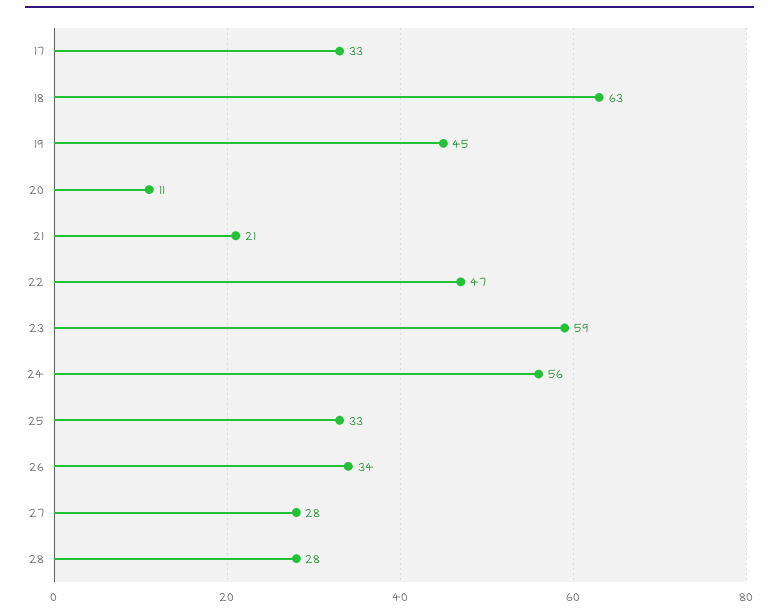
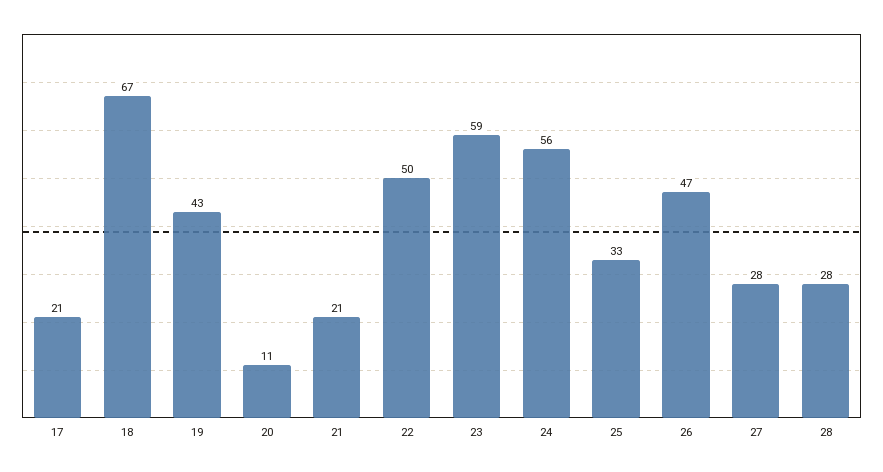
  {
-   "17": 33,
+   "17": 21,
-   "18": 63,
+   "18": 67,
-   "19": 45,
+   "19": 43,
    "20": 11,
    "21": 21,
-   "22": 47,
+   "22": 50,
    "23": 59,
    "24": 56,
    "25": 33,
-   "26": 34,
+   "26": 47,
    "27": 28,
    "28": 28
  }

